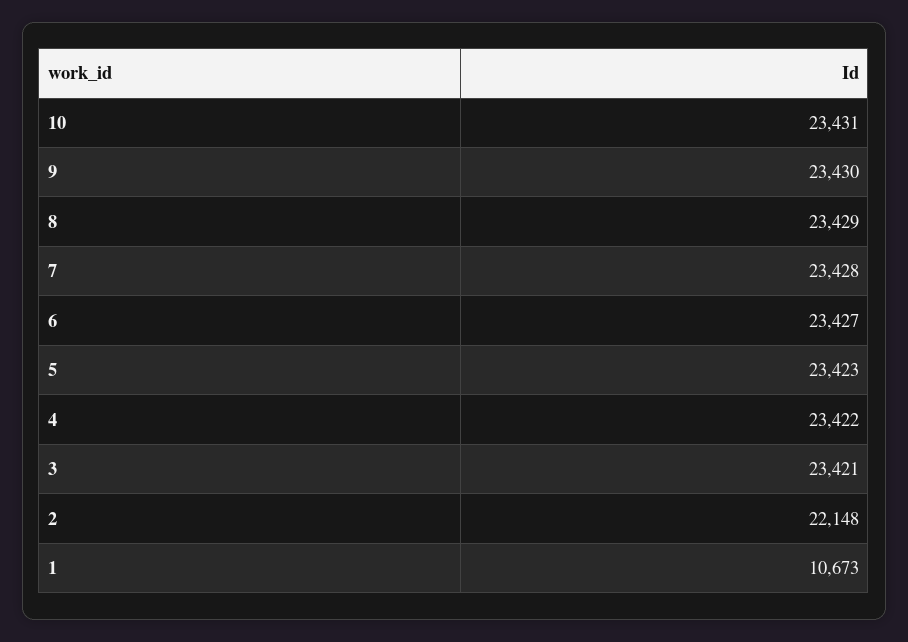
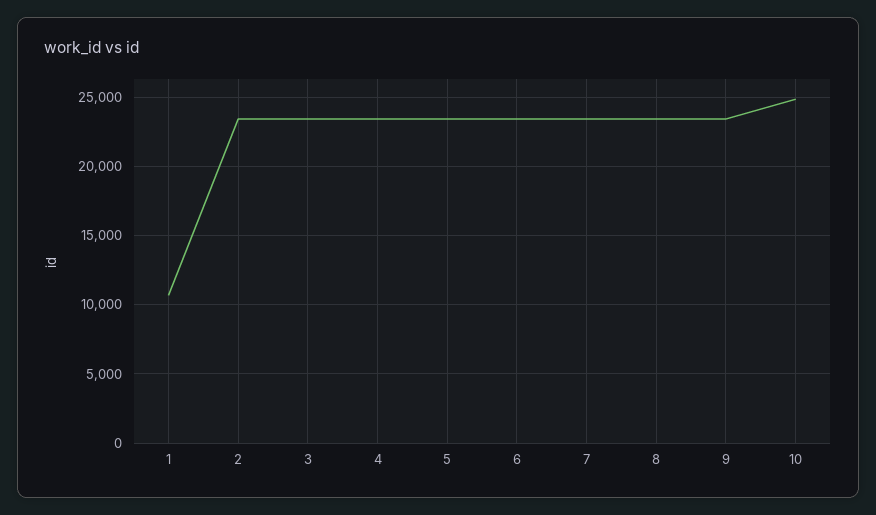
  {
-   "10": 23431,
+   "10": 25000,
    "9": 23430,
    "8": 23429,
    "7": 23428,
    "6": 23427,
    "5": 23423,
    "4": 23422,
    "3": 23421,
-   "2": 22148,
+   "2": 23500,
    "1": 10673
  }

